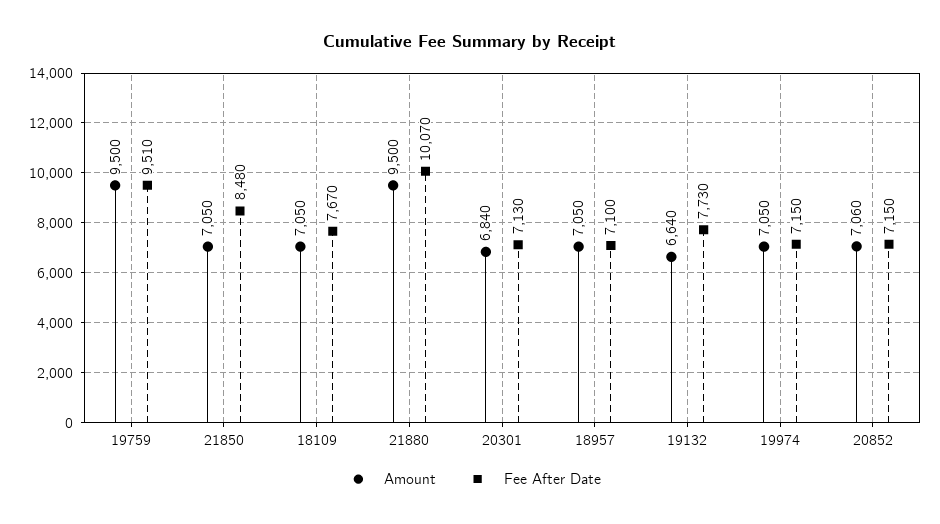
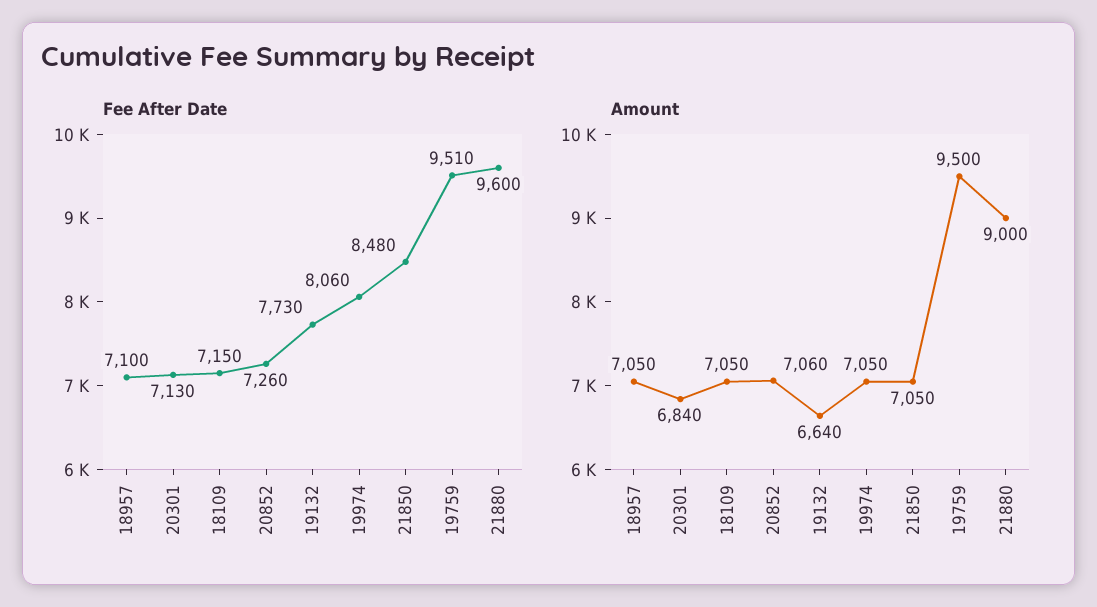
  {
    "Amount": {
      "19759": 9500,
      "21850": 7050,
      "18109": 7050,
-     "21880": 9500,
+     "21880": 9000,
      "20301": 6840,
      "18957": 7050,
      "19132": 6640,
      "19974": 7050,
      "20852": 7060
    },
    "Fee After Date": {
      "19759": 9510,
      "21850": 8480,
-     "18109": 7670,
+     "18109": 7150,
-     "21880": 10070,
+     "21880": 9600,
      "20301": 7130,
      "18957": 7100,
      "19132": 7730,
-     "19974": 7150,
+     "19974": 8060,
-     "20852": 7150
+     "20852": 7260
    }
  }

